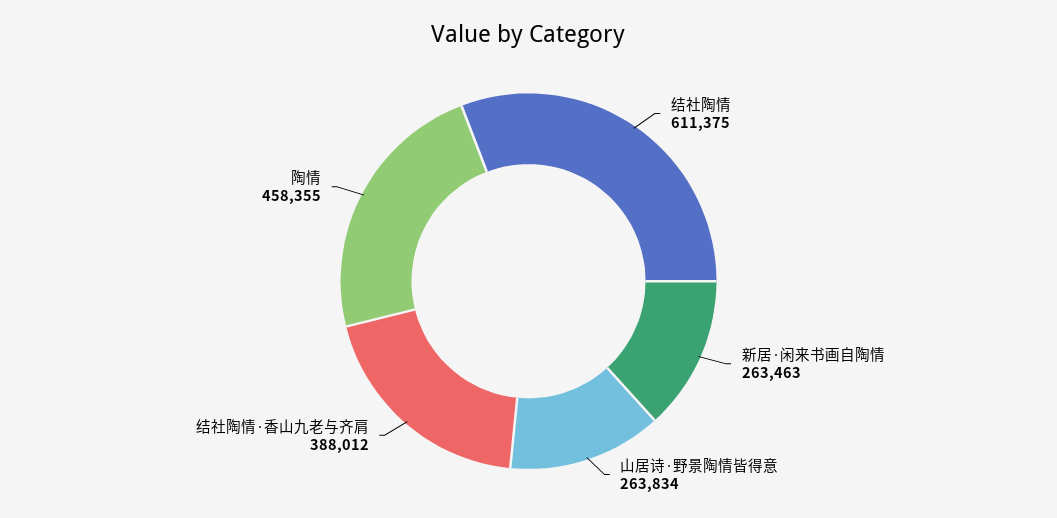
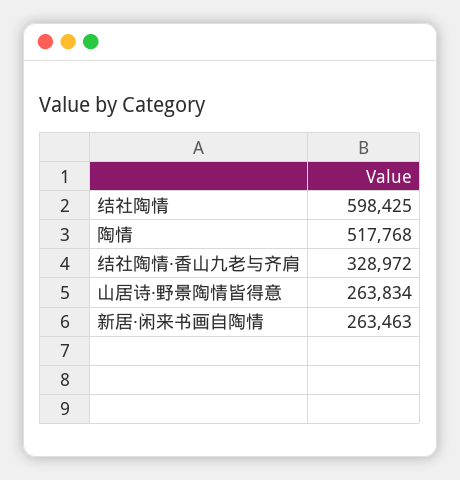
  {
-   "结社陶情": 611375,
+   "结社陶情": 598425,
    "新居·闲来书画自陶情": 263463,
    "山居诗·野景陶情皆得意": 263834,
-   "结社陶情·香山九老与齐肩": 388012,
+   "结社陶情·香山九老与齐肩": 328972,
-   "陶情": 458355
+   "陶情": 517768
  }

